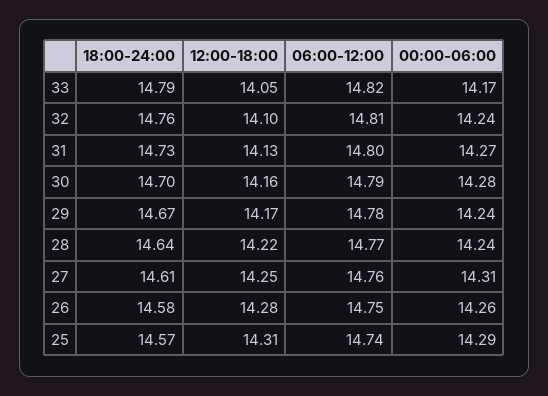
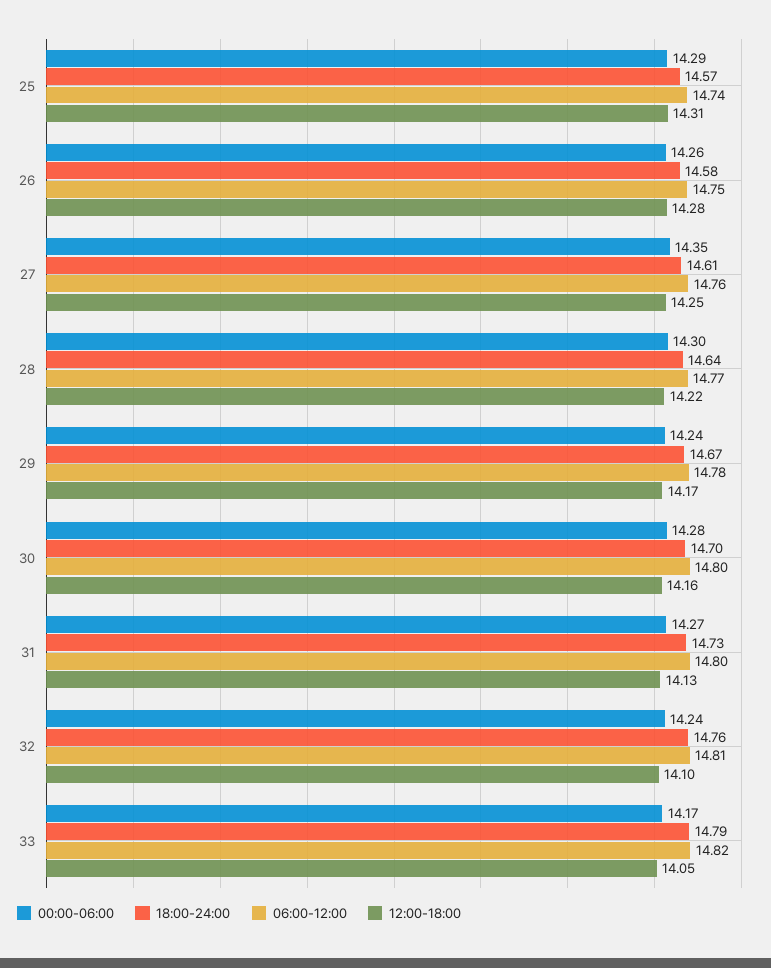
  {
    "18:00-24:00": {
      "33": 14.79,
      "32": 14.76,
      "31": 14.73,
      "30": 14.7,
      "29": 14.67,
      "28": 14.64,
      "27": 14.61,
      "26": 14.58,
      "25": 14.57
    },
    "12:00-18:00": {
      "33": 14.05,
      "32": 14.1,
      "31": 14.13,
      "30": 14.16,
      "29": 14.17,
      "28": 14.22,
      "27": 14.25,
      "26": 14.28,
      "25": 14.31
    },
    "06:00-12:00": {
      "33": 14.82,
      "32": 14.81,
      "31": 14.8,
-     "30": 14.79,
+     "30": 14.8,
      "29": 14.78,
      "28": 14.77,
      "27": 14.76,
      "26": 14.75,
      "25": 14.74
    },
    "00:00-06:00": {
      "33": 14.17,
      "32": 14.24,
      "31": 14.27,
      "30": 14.28,
      "29": 14.24,
-     "28": 14.24,
+     "28": 14.3,
-     "27": 14.31,
+     "27": 14.35,
      "26": 14.26,
      "25": 14.29
    }
  }

